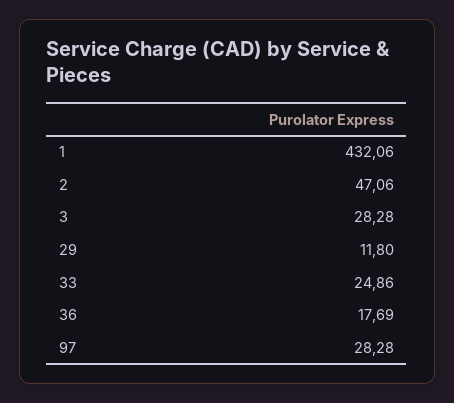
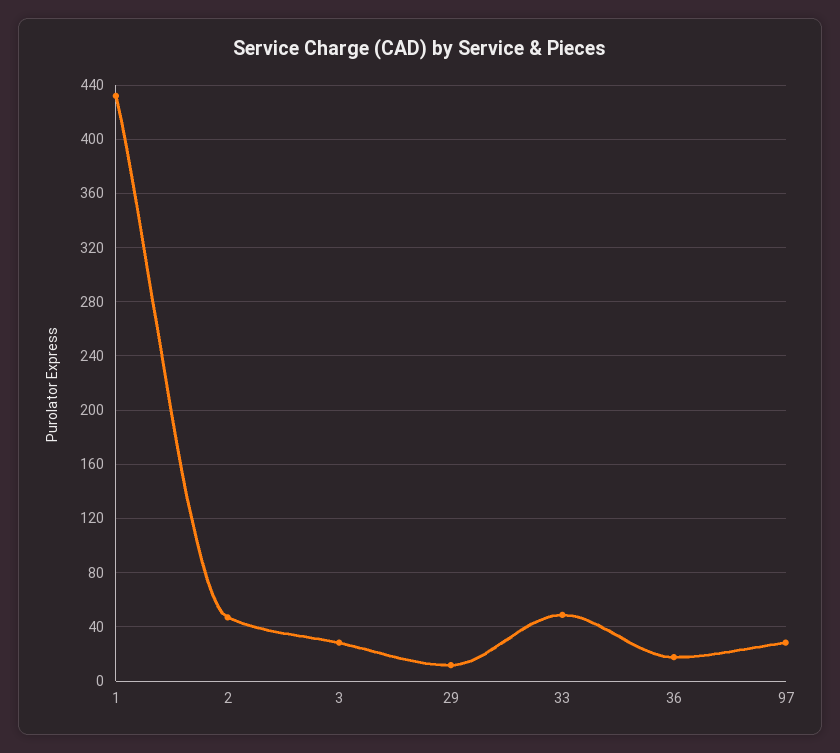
  {
    "1": 432.06,
    "2": 47.06,
    "3": 28.28,
    "29": 11.8,
-   "33": 24.86,
+   "33": 50,
    "36": 17.69,
    "97": 28.28
  }

